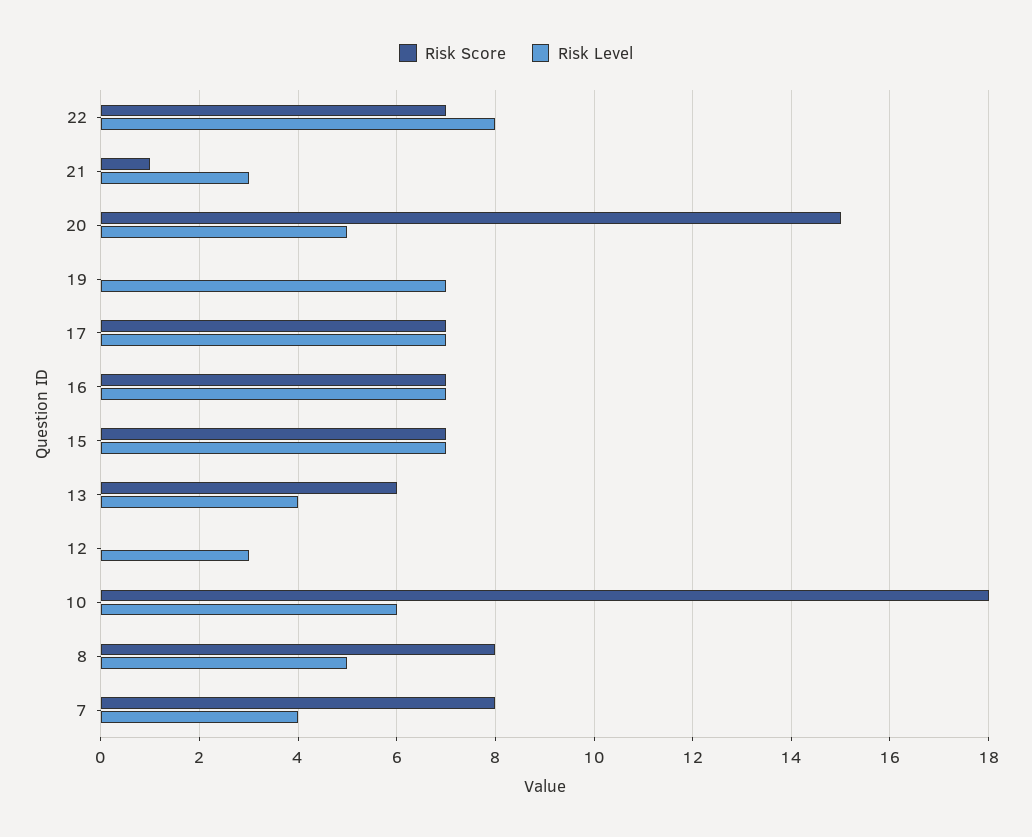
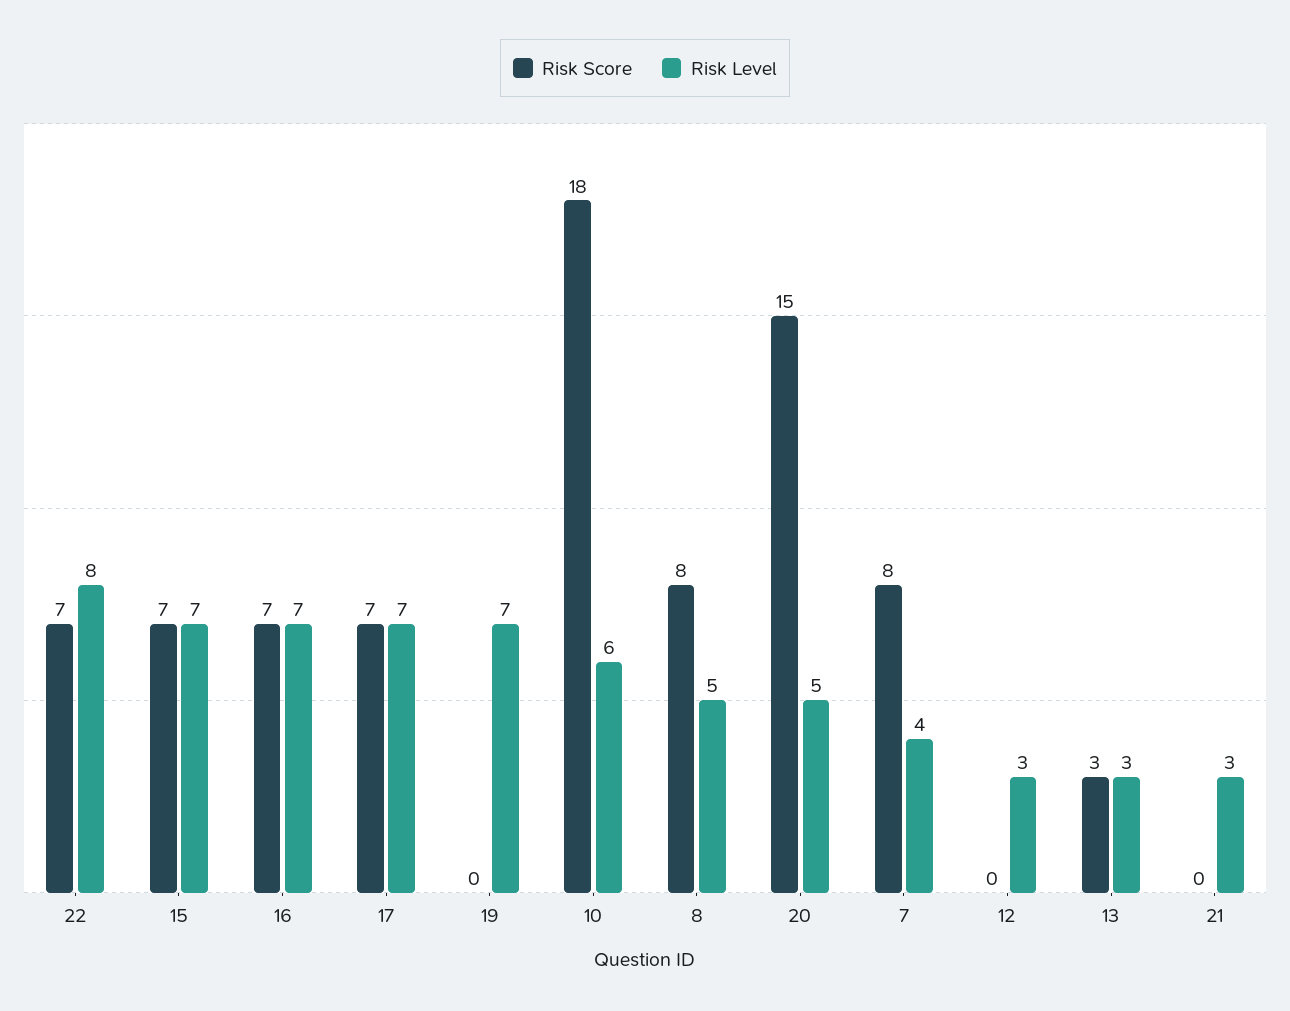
  {
    "Risk Score": {
      "22": 7,
-     "21": 1,
+     "21": 0,
      "20": 15,
      "19": 0,
      "17": 7,
      "16": 7,
      "15": 7,
-     "13": 6,
+     "13": 3,
      "12": 0,
      "10": 18,
      "8": 8,
      "7": 8
    },
    "Risk Level": {
      "22": 8,
      "21": 3,
      "20": 5,
      "19": 7,
      "17": 7,
      "16": 7,
      "15": 7,
-     "13": 4,
+     "13": 3,
      "12": 3,
      "10": 6,
      "8": 5,
      "7": 4
    }
  }

